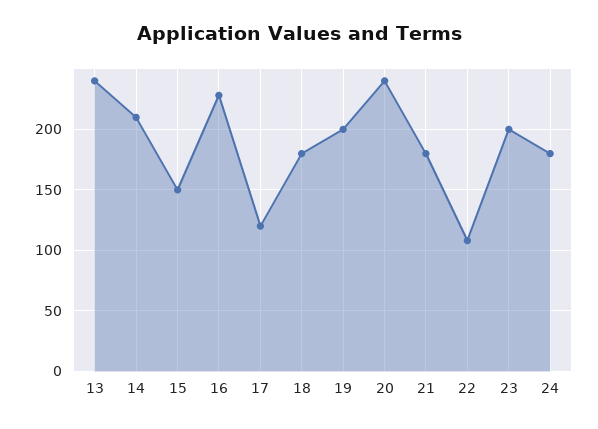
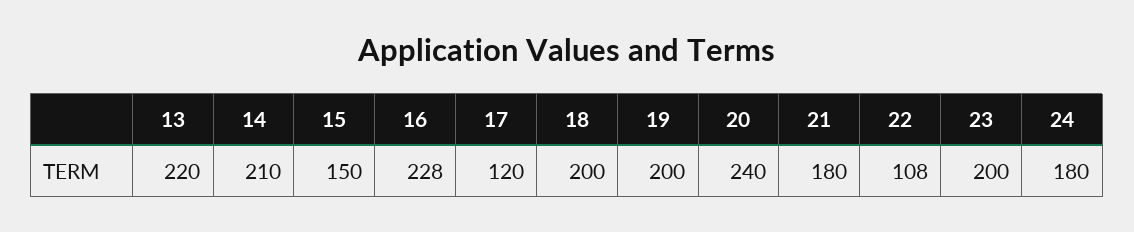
  {
-   "13": 240,
+   "13": 220,
    "14": 210,
    "15": 150,
    "16": 228,
    "17": 120,
-   "18": 180,
+   "18": 200,
    "19": 200,
    "20": 240,
    "21": 180,
    "22": 108,
    "23": 200,
    "24": 180
  }

